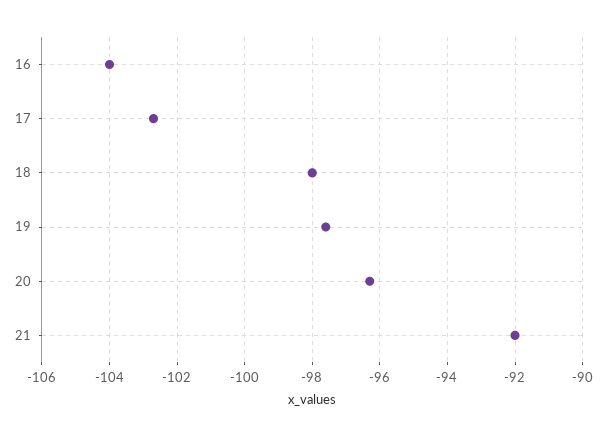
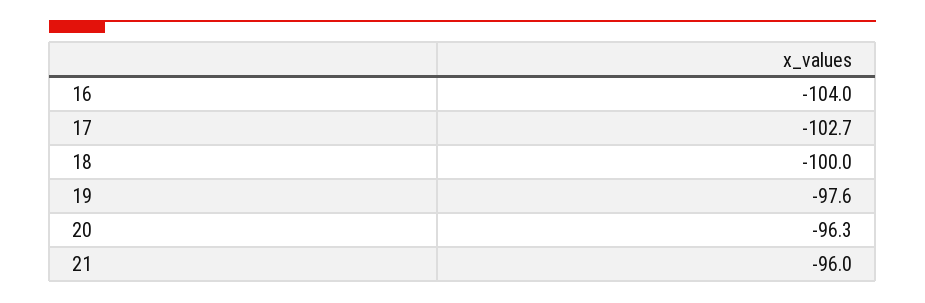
  {
    "16": -104,
    "17": -102.7,
-   "18": -98,
+   "18": -100,
    "19": -97.6,
    "20": -96.3,
-   "21": -92
+   "21": -96
  }

